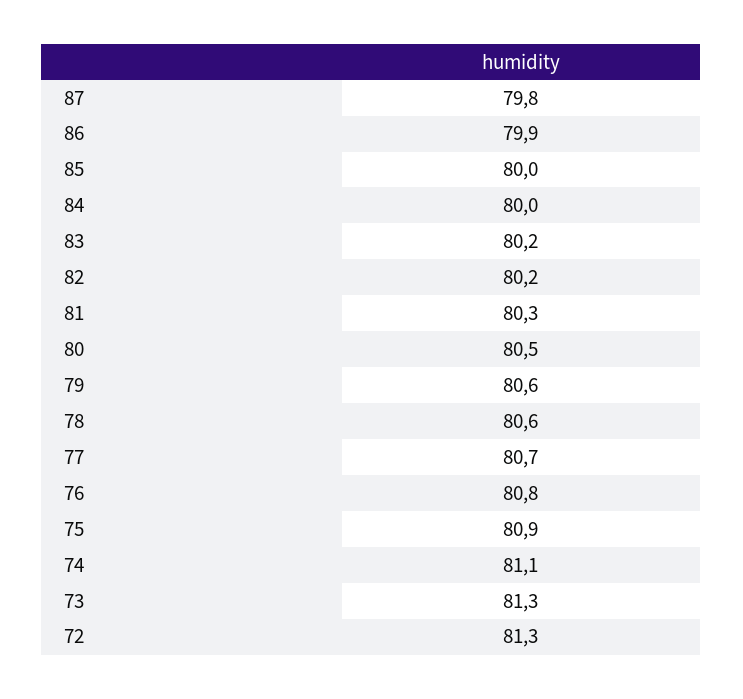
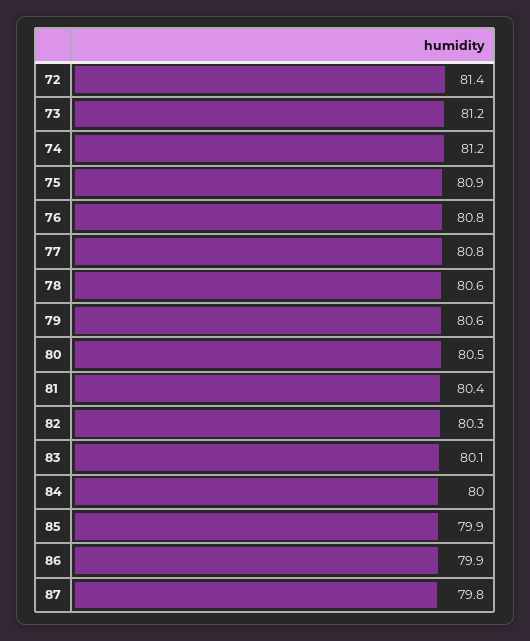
  {
    "87": 79.8,
    "86": 79.9,
-   "85": 80,
+   "85": 79.9,
    "84": 80,
-   "83": 80.2,
+   "83": 80.1,
-   "82": 80.2,
+   "82": 80.3,
-   "81": 80.3,
+   "81": 80.4,
    "80": 80.5,
    "79": 80.6,
    "78": 80.6,
-   "77": 80.7,
+   "77": 80.8,
    "76": 80.8,
    "75": 80.9,
-   "74": 81.1,
+   "74": 81.2,
-   "73": 81.3,
+   "73": 81.2,
-   "72": 81.3
+   "72": 81.4
  }

